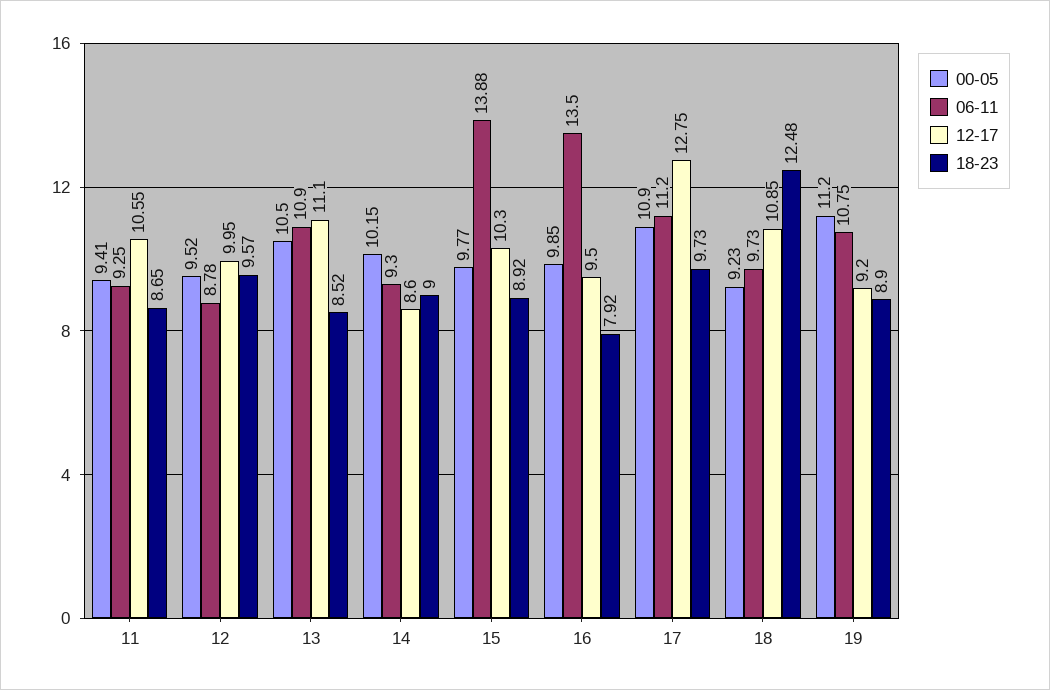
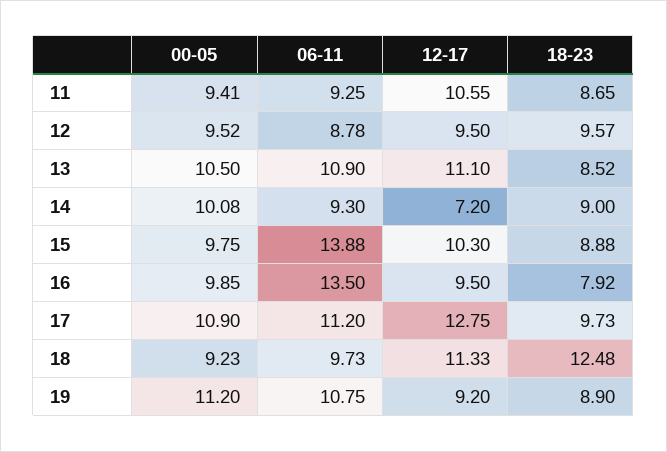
  {
    "00-05": {
      "11": 9.41,
      "12": 9.52,
      "13": 10.5,
-     "14": 10.15,
+     "14": 10.08,
-     "15": 9.77,
+     "15": 9.75,
      "16": 9.85,
      "17": 10.9,
      "18": 9.23,
      "19": 11.2
    },
    "06-11": {
      "11": 9.25,
      "12": 8.78,
      "13": 10.9,
      "14": 9.3,
      "15": 13.88,
      "16": 13.5,
      "17": 11.2,
      "18": 9.73,
      "19": 10.75
    },
    "12-17": {
      "11": 10.55,
-     "12": 9.95,
+     "12": 9.5,
      "13": 11.1,
-     "14": 8.6,
+     "14": 7.2,
      "15": 10.3,
      "16": 9.5,
      "17": 12.75,
-     "18": 10.85,
+     "18": 11.33,
      "19": 9.2
    },
    "18-23": {
      "11": 8.65,
      "12": 9.57,
      "13": 8.52,
      "14": 9,
-     "15": 8.92,
+     "15": 8.88,
      "16": 7.92,
      "17": 9.73,
      "18": 12.48,
      "19": 8.9
    }
  }

